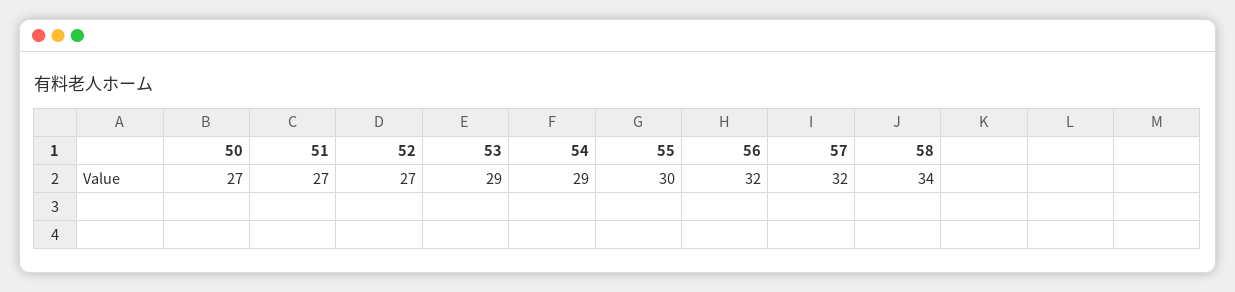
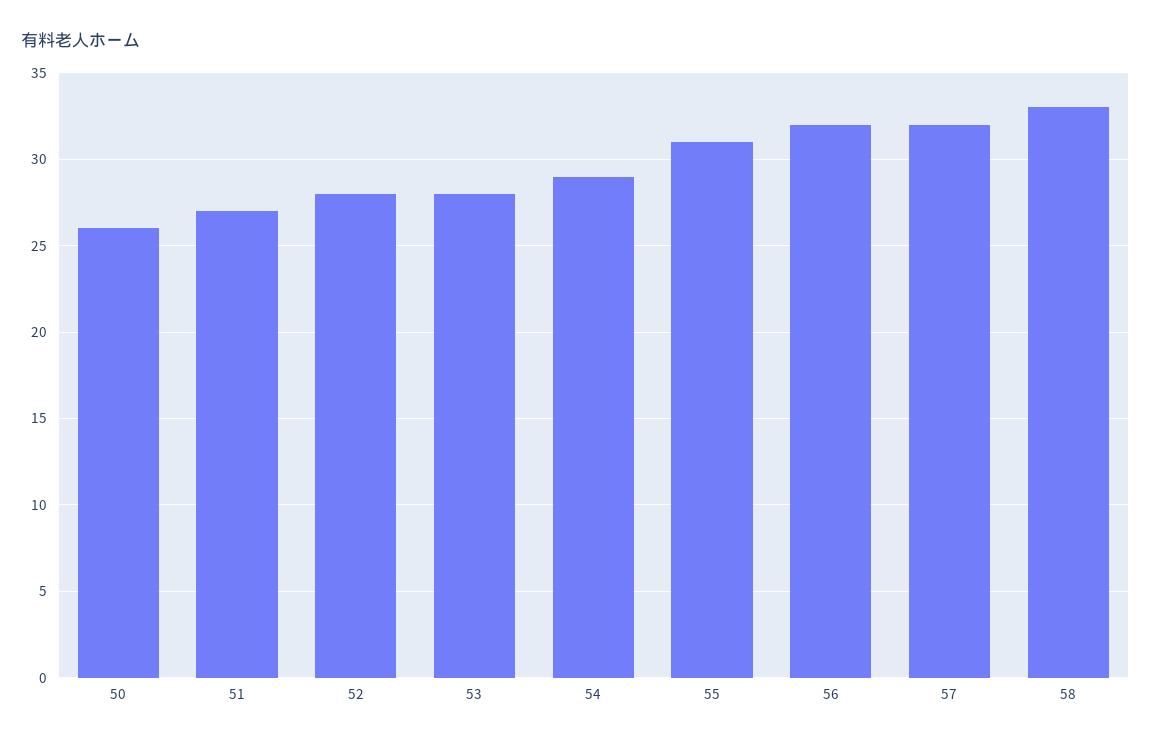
  {
-   "50": 27,
+   "50": 26,
    "51": 27,
-   "52": 27,
+   "52": 28,
-   "53": 29,
+   "53": 28,
    "54": 29,
-   "55": 30,
+   "55": 31,
    "56": 32,
    "57": 32,
-   "58": 34
+   "58": 33
  }

